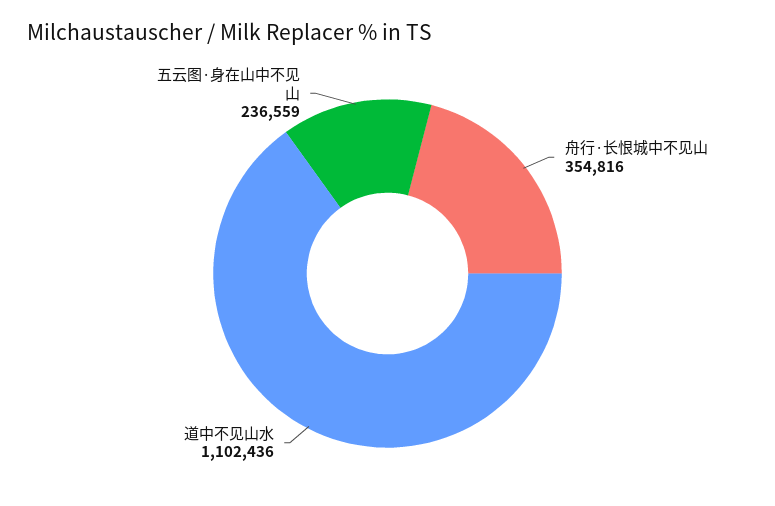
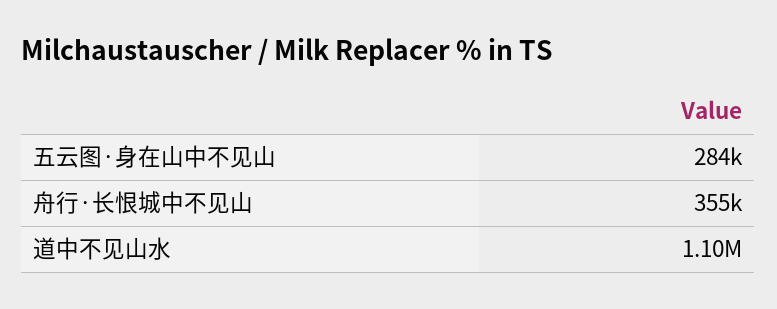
  {
    "舟行·长恨城中不见山": 354816,
    "道中不见山水": 1102436,
-   "五云图·身在山中不见山": 236559
+   "五云图·身在山中不见山": 284000
  }

